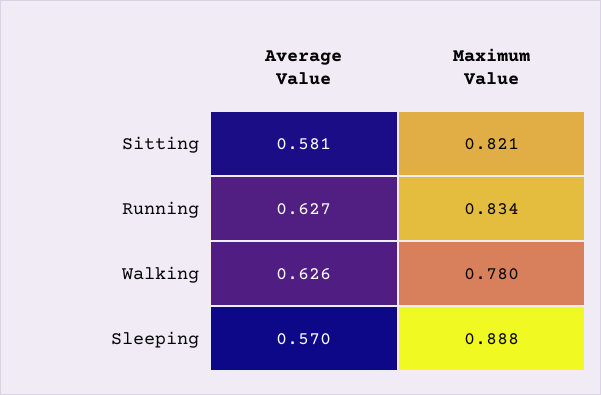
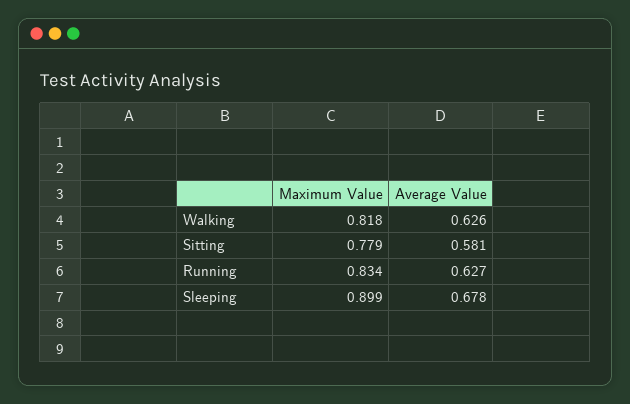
  {
    "Average Value": {
      "Sitting": 0.581,
      "Running": 0.627,
      "Walking": 0.626,
-     "Sleeping": 0.57
+     "Sleeping": 0.678
    },
    "Maximum Value": {
-     "Sitting": 0.821,
+     "Sitting": 0.779,
      "Running": 0.834,
-     "Walking": 0.78,
+     "Walking": 0.818,
-     "Sleeping": 0.888
+     "Sleeping": 0.899
    }
  }

